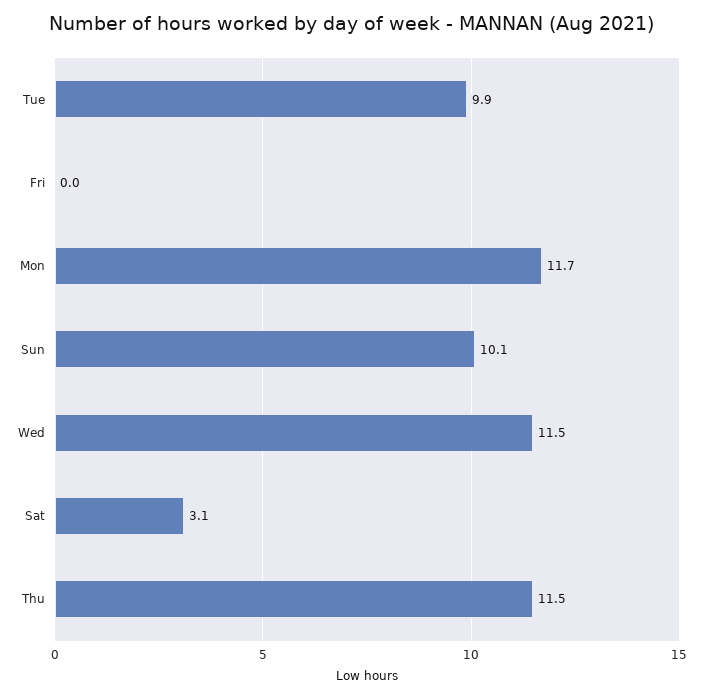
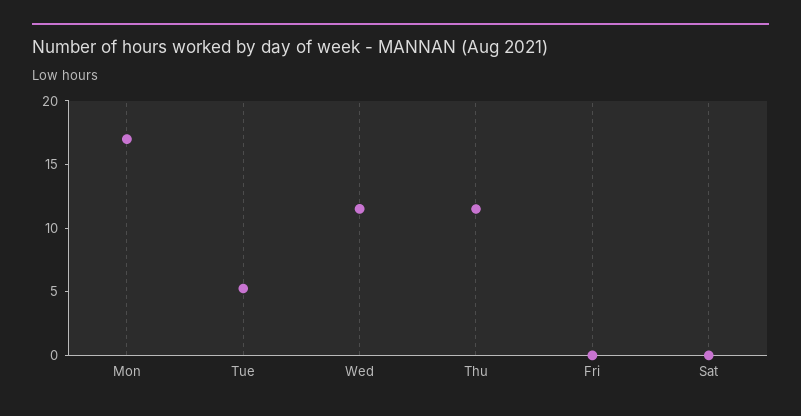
  {
-   "Tue": 9.9,
+   "Tue": 5,
    "Fri": 0,
-   "Mon": 11.7,
+   "Mon": 17,
-   "Sun": 10.1,
    "Wed": 11.5,
-   "Sat": 3.1,
+   "Sat": 0,
    "Thu": 11.5
  }

